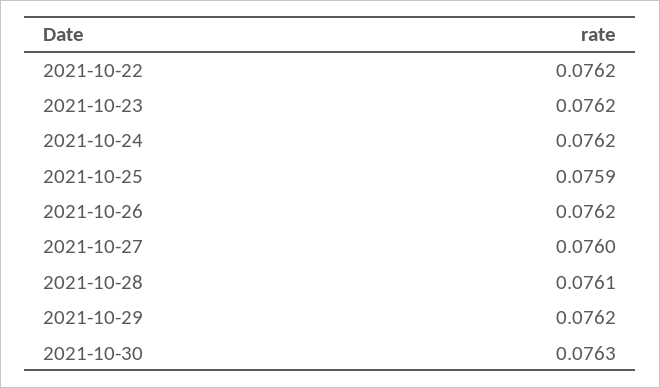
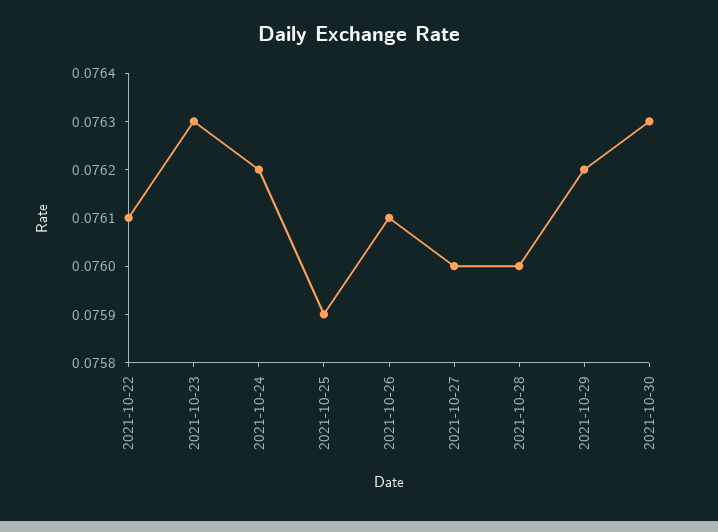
  {
-   "2021-10-22": 0.0762,
+   "2021-10-22": 0.0761,
-   "2021-10-23": 0.0762,
+   "2021-10-23": 0.0763,
    "2021-10-24": 0.0762,
    "2021-10-25": 0.0759,
-   "2021-10-26": 0.0762,
+   "2021-10-26": 0.0761,
    "2021-10-27": 0.076,
-   "2021-10-28": 0.0761,
+   "2021-10-28": 0.076,
    "2021-10-29": 0.0762,
    "2021-10-30": 0.0763
  }

